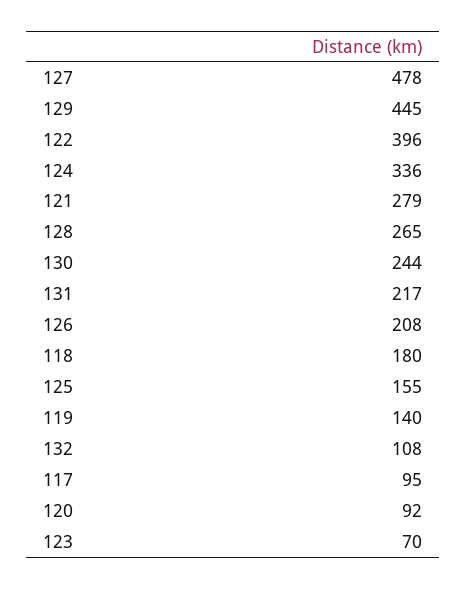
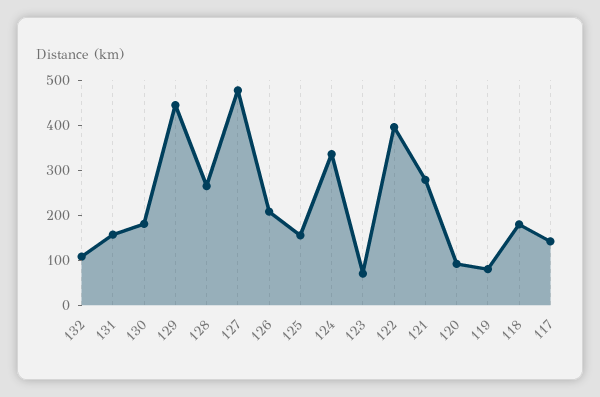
  {
    "127": 478,
    "129": 445,
    "122": 396,
    "124": 336,
    "121": 279,
    "128": 265,
-   "130": 244,
+   "130": 180,
-   "131": 217,
+   "131": 160,
    "126": 208,
    "118": 180,
    "125": 155,
-   "119": 140,
+   "119": 80,
    "132": 108,
-   "117": 95,
+   "117": 140,
    "120": 92,
    "123": 70
  }

